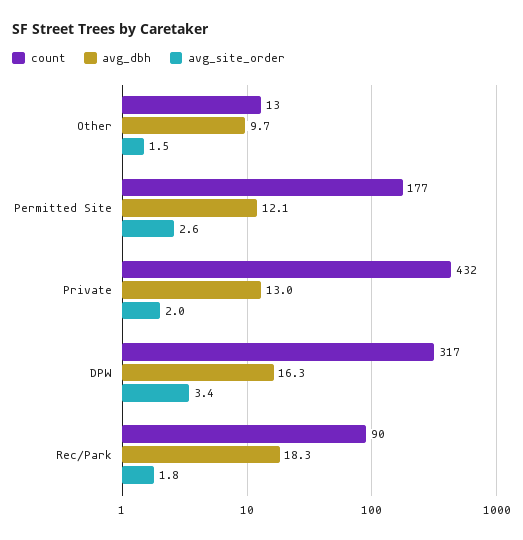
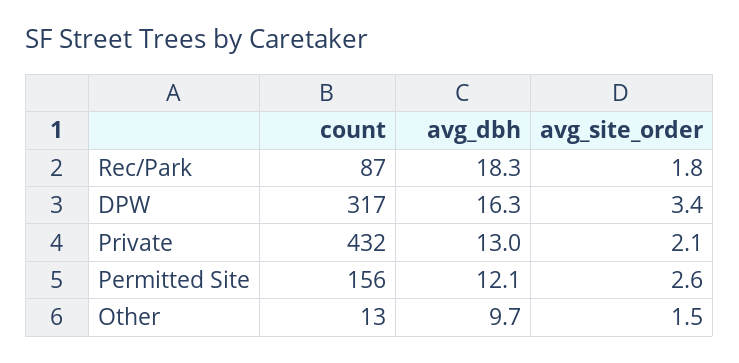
  {
    "count": {
      "Other": 13,
-     "Permitted Site": 177,
+     "Permitted Site": 156,
      "Private": 432,
      "DPW": 317,
-     "Rec/Park": 90
+     "Rec/Park": 87
    },
    "avg_dbh": {
      "Other": 9.7,
      "Permitted Site": 12.1,
      "Private": 13,
      "DPW": 16.3,
      "Rec/Park": 18.3
    },
    "avg_site_order": {
      "Other": 1.5,
      "Permitted Site": 2.6,
-     "Private": 2,
+     "Private": 2.1,
      "DPW": 3.4,
      "Rec/Park": 1.8
    }
  }

